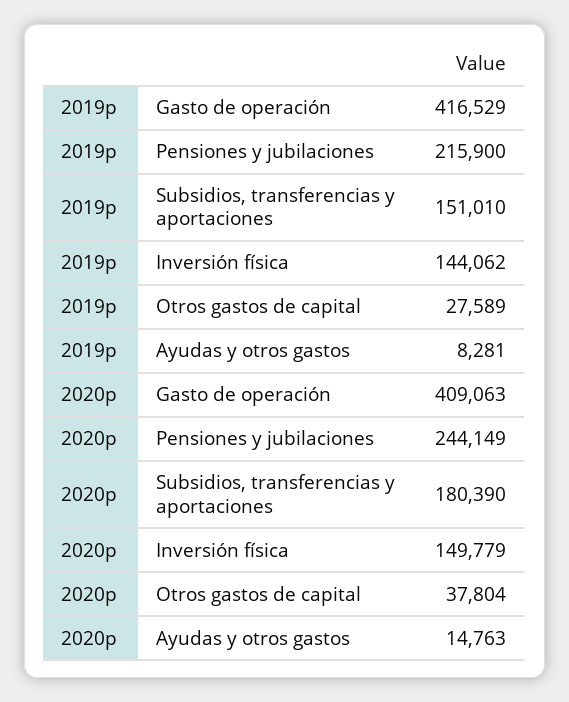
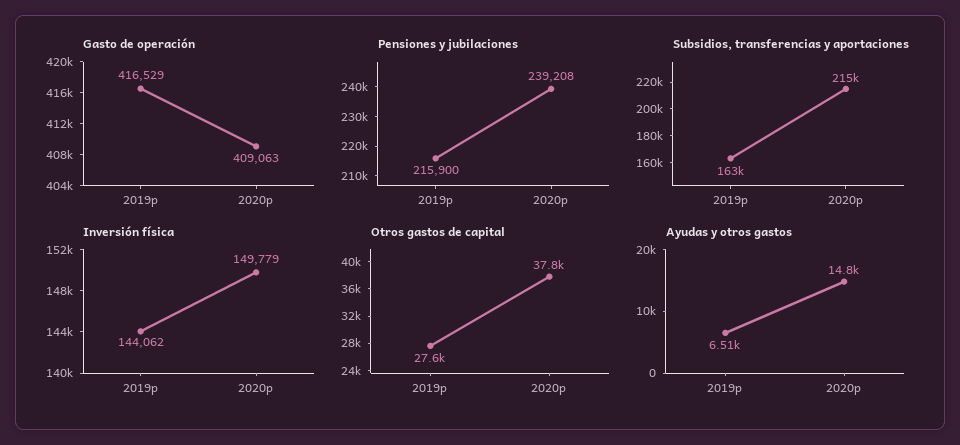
  {
    "Gasto de operación": {
      "2019p": 416529,
      "2020p": 409063
    },
    "Pensiones y jubilaciones": {
      "2019p": 215900,
-     "2020p": 244149
+     "2020p": 239208
    },
    "Subsidios, transferencias y aportaciones": {
-     "2019p": 151010,
+     "2019p": 163000,
-     "2020p": 180390
+     "2020p": 215000
    },
    "Inversión física": {
      "2019p": 144062,
      "2020p": 149779
    },
    "Otros gastos de capital": {
      "2019p": 27589,
      "2020p": 37804
    },
    "Ayudas y otros gastos": {
-     "2019p": 8281,
+     "2019p": 6510,
      "2020p": 14763
    }
  }

